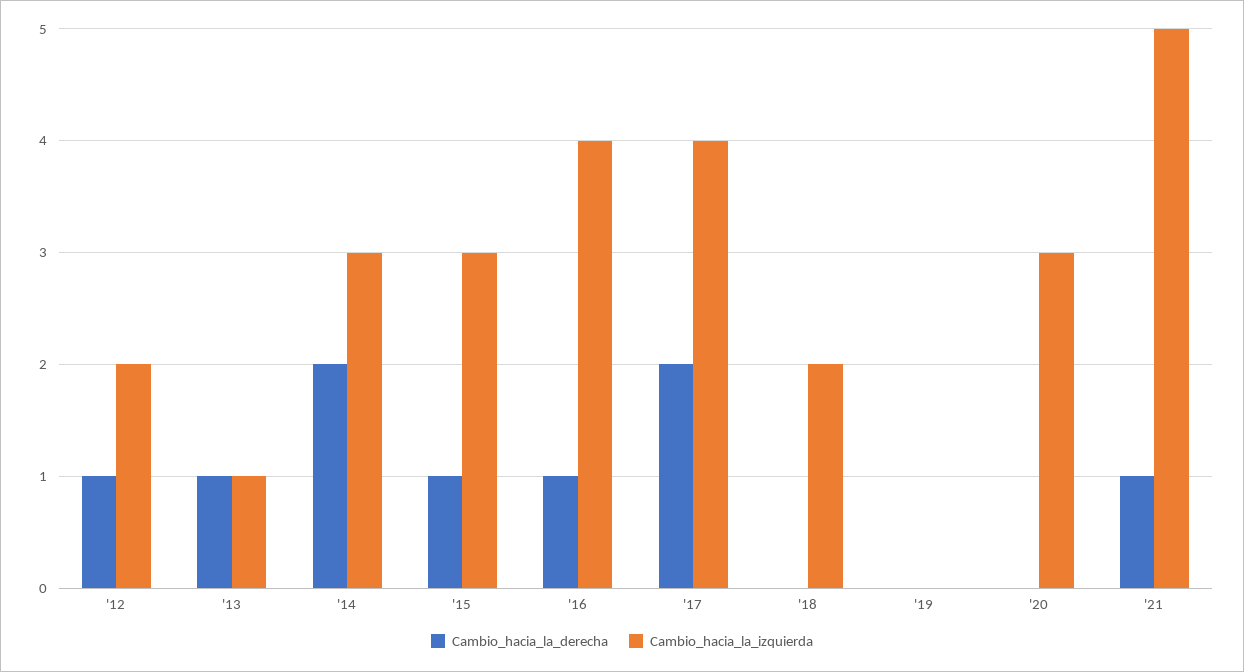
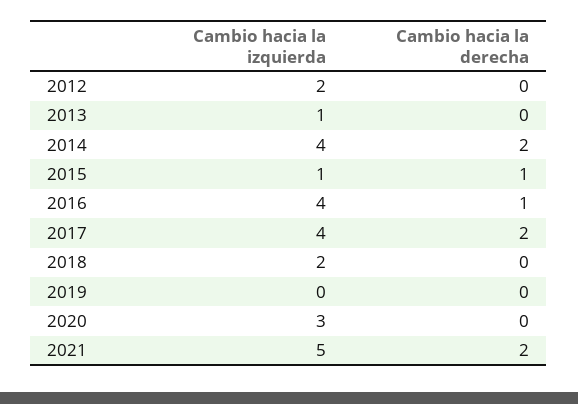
  {
    "Cambio_hacia_la_derecha": {
-     "'12": 1,
+     "'12": 0,
-     "'13": 1,
+     "'13": 0,
      "'14": 2,
      "'15": 1,
      "'16": 1,
      "'17": 2,
      "'18": 0,
      "'19": 0,
      "'20": 0,
-     "'21": 1
+     "'21": 2
    },
    "Cambio_hacia_la_izquierda": {
      "'12": 2,
      "'13": 1,
-     "'14": 3,
+     "'14": 4,
-     "'15": 3,
+     "'15": 1,
      "'16": 4,
      "'17": 4,
      "'18": 2,
      "'19": 0,
      "'20": 3,
      "'21": 5
    }
  }

